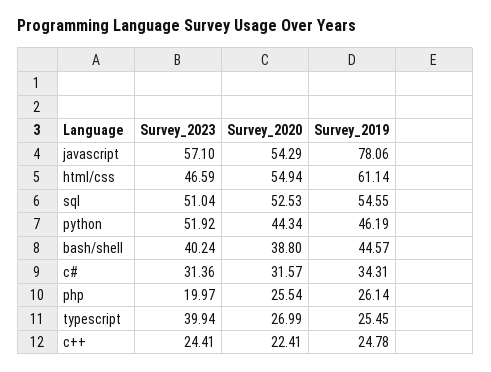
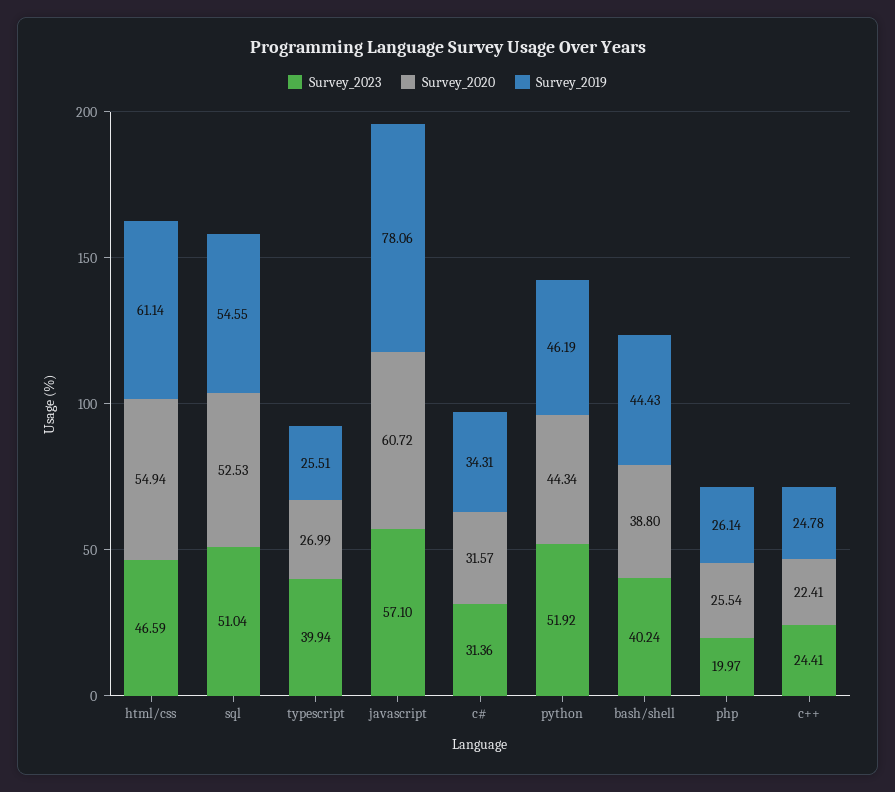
  {
    "Survey_2023": {
      "javascript": 57.1,
      "html/css": 46.59,
      "sql": 51.04,
      "python": 51.92,
      "bash/shell": 40.24,
      "c#": 31.36,
      "php": 19.97,
      "typescript": 39.94,
      "c++": 24.41
    },
    "Survey_2020": {
-     "javascript": 54.29,
+     "javascript": 60.72,
      "html/css": 54.94,
      "sql": 52.53,
      "python": 44.34,
      "bash/shell": 38.8,
      "c#": 31.57,
      "php": 25.54,
      "typescript": 26.99,
      "c++": 22.41
    },
    "Survey_2019": {
      "javascript": 78.06,
      "html/css": 61.14,
      "sql": 54.55,
      "python": 46.19,
-     "bash/shell": 44.57,
+     "bash/shell": 44.43,
      "c#": 34.31,
      "php": 26.14,
-     "typescript": 25.45,
+     "typescript": 25.51,
      "c++": 24.78
    }
  }

